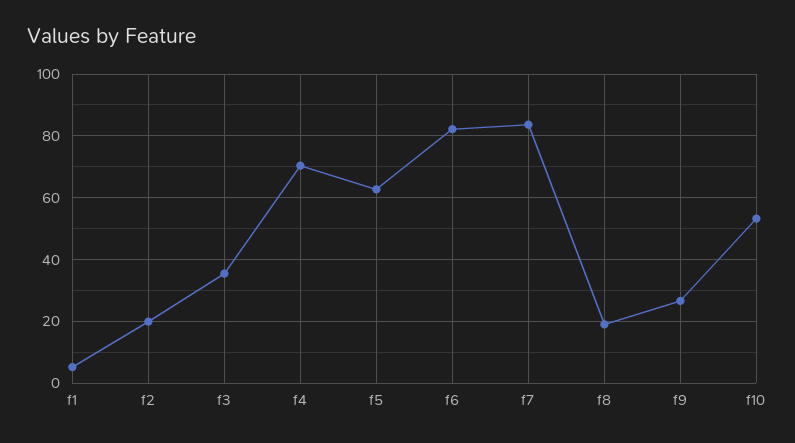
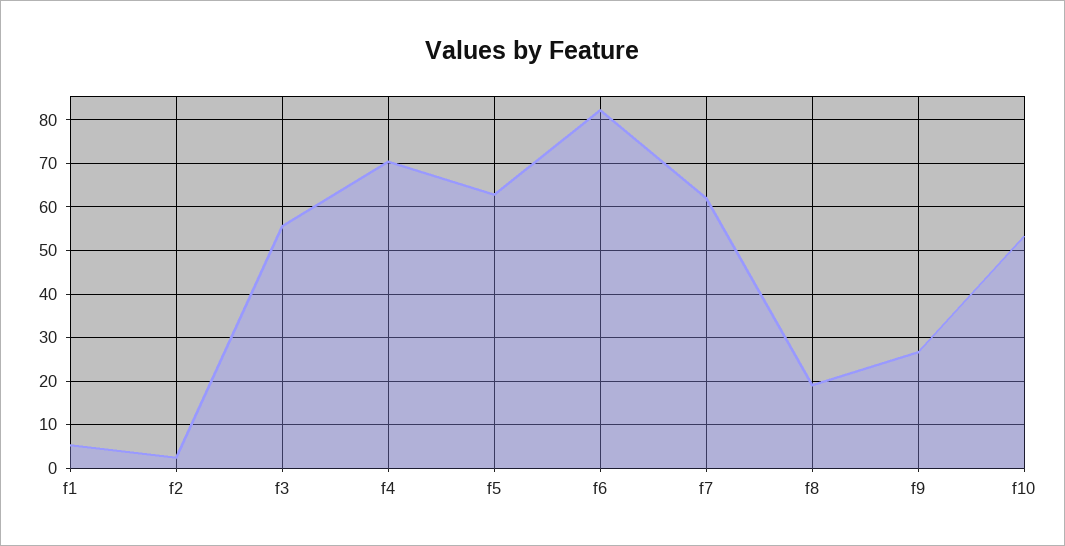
  {
    "f1": 6,
-   "f2": 20,
+   "f2": 2,
-   "f3": 36,
+   "f3": 56,
    "f4": 70,
    "f5": 62,
    "f6": 82,
-   "f7": 84,
+   "f7": 62,
    "f8": 20,
    "f9": 26,
    "f10": 54
  }

